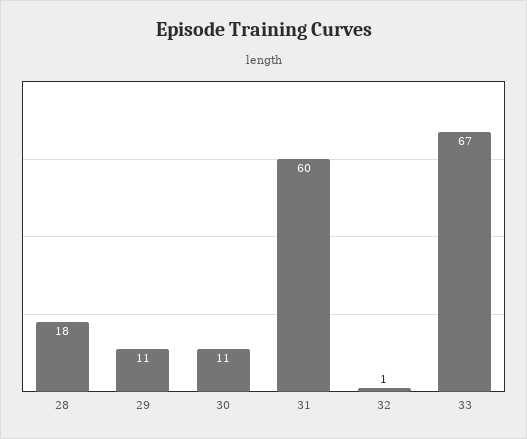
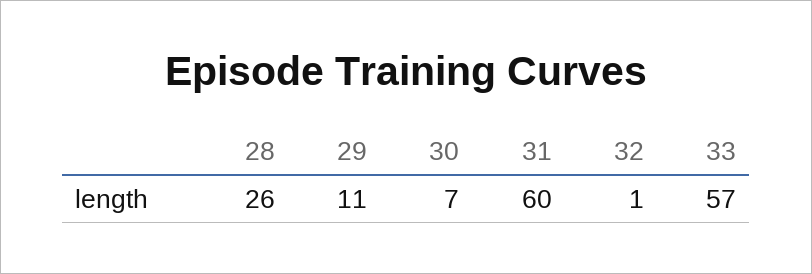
  {
-   "28": 18,
+   "28": 26,
    "29": 11,
-   "30": 11,
+   "30": 7,
    "31": 60,
    "32": 1,
-   "33": 67
+   "33": 57
  }

